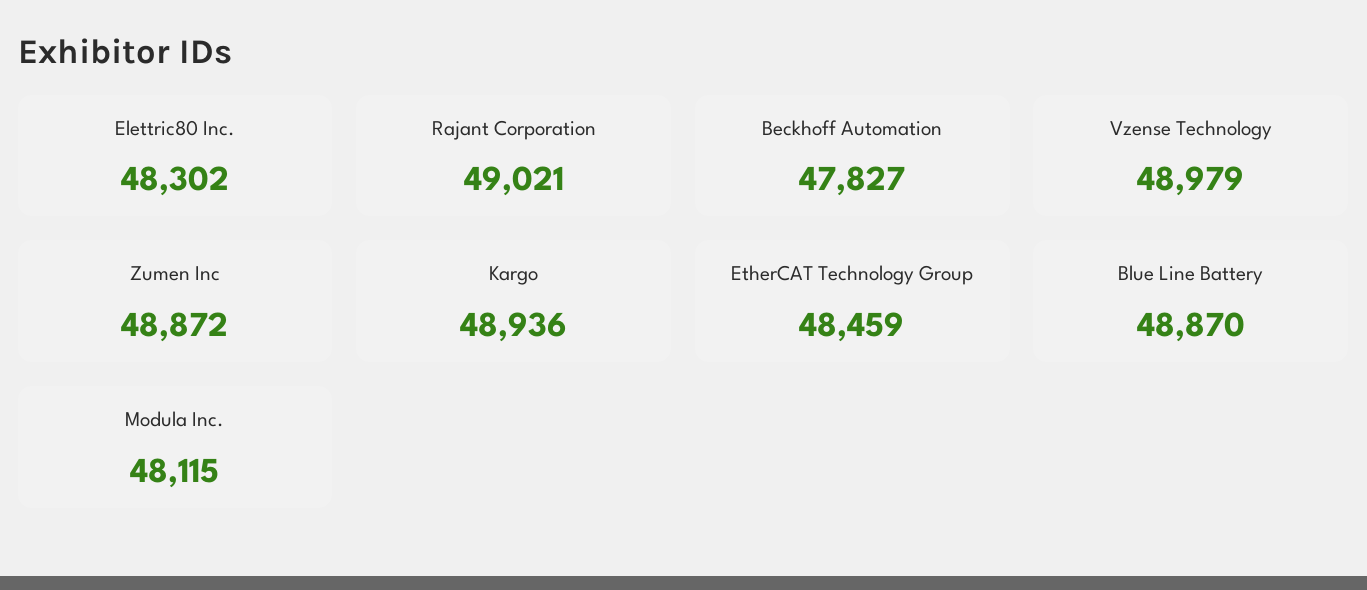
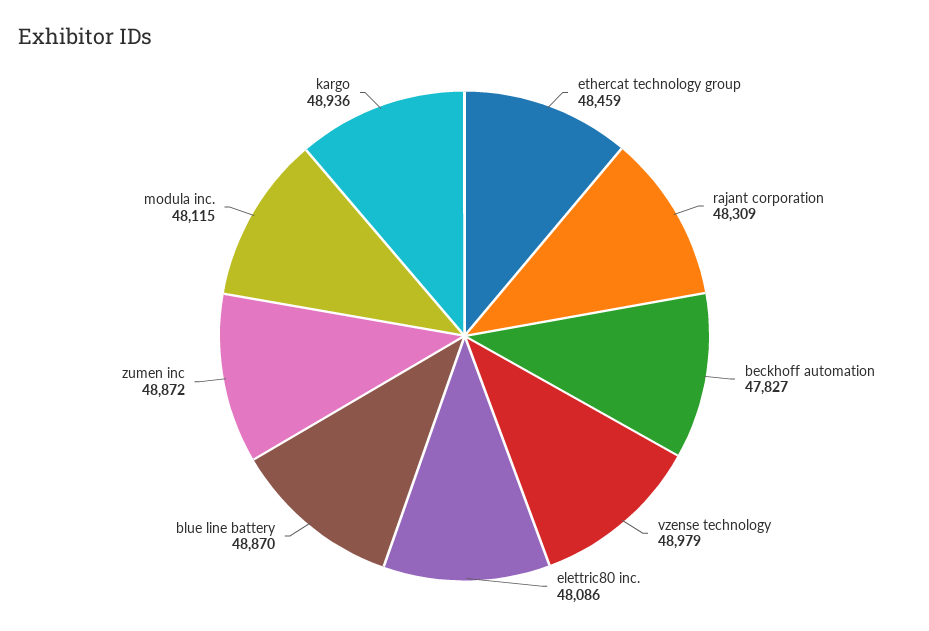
  {
-   "Elettric80 Inc.": 48302,
+   "Elettric80 Inc.": 48086,
-   "Rajant Corporation": 49021,
+   "Rajant Corporation": 48309,
    "Beckhoff Automation": 47827,
    "Vzense Technology": 48979,
    "Zumen Inc": 48872,
    "Kargo": 48936,
    "EtherCAT Technology Group": 48459,
    "Blue Line Battery": 48870,
    "Modula Inc.": 48115
  }

